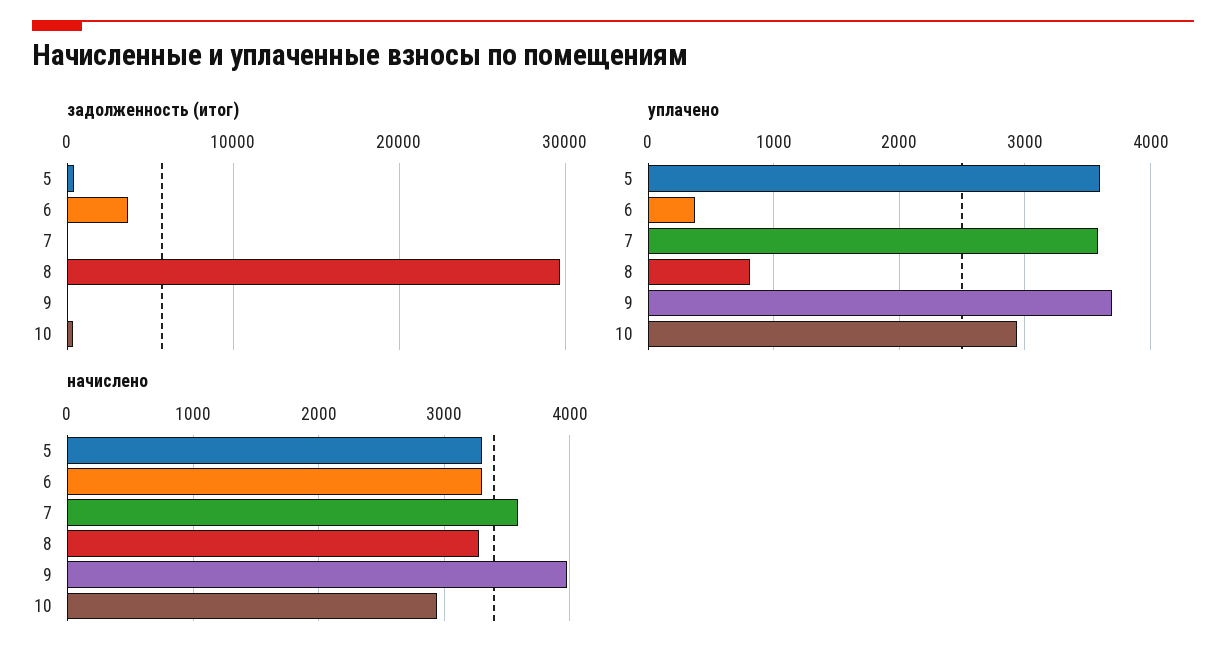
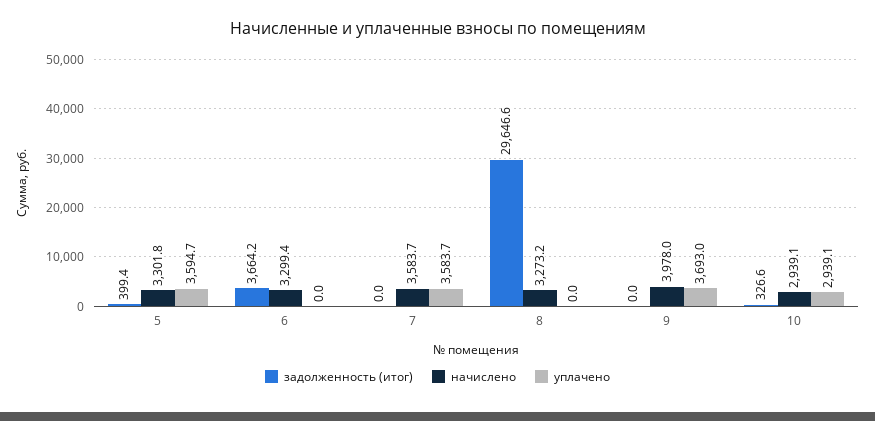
  {
    "задолженность (итог)": {
      "5": 399.4,
      "6": 3664.2,
      "7": 0,
      "8": 29646.6,
      "9": 0,
      "10": 326.6
    },
    "уплачено": {
      "5": 3594.7,
-     "6": 400,
+     "6": 0,
      "7": 3583.7,
-     "8": 800,
+     "8": 0,
      "9": 3693,
      "10": 2939.1
    },
    "начислено": {
      "5": 3301.8,
      "6": 3299.4,
      "7": 3583.7,
      "8": 3273.2,
      "9": 3978,
      "10": 2939.1
    }
  }

